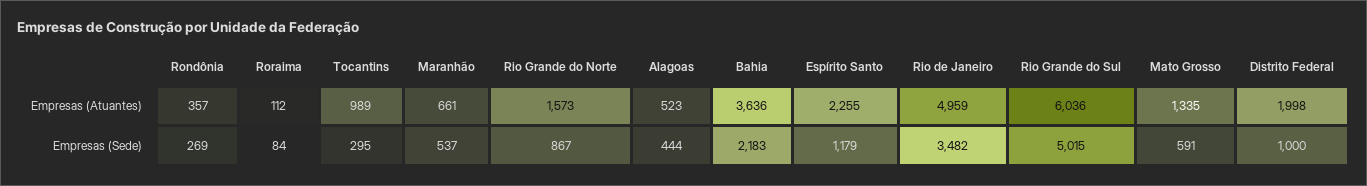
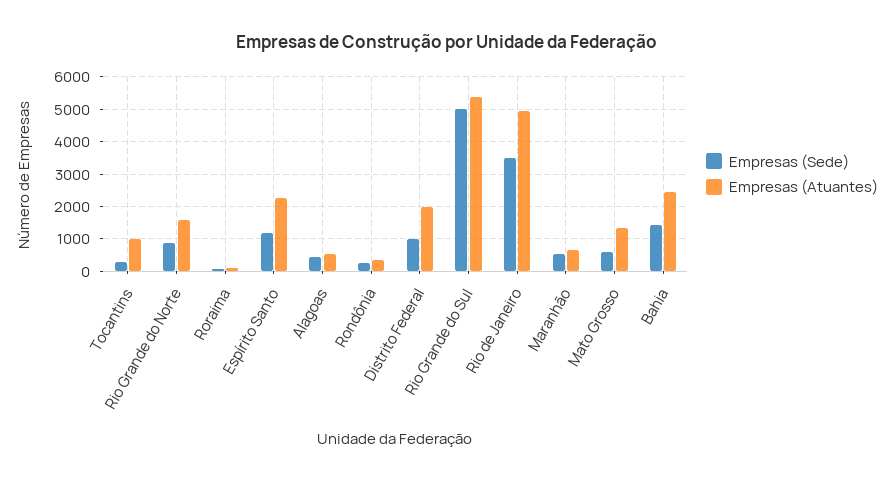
  {
    "Empresas (Atuantes)": {
      "Rondônia": 357,
      "Roraima": 112,
      "Tocantins": 989,
      "Maranhão": 661,
      "Rio Grande do Norte": 1573,
      "Alagoas": 523,
-     "Bahia": 3636,
+     "Bahia": 2400,
      "Espírito Santo": 2255,
      "Rio de Janeiro": 4959,
-     "Rio Grande do Sul": 6036,
+     "Rio Grande do Sul": 5400,
      "Mato Grosso": 1335,
      "Distrito Federal": 1998
    },
    "Empresas (Sede)": {
      "Rondônia": 269,
      "Roraima": 84,
      "Tocantins": 295,
      "Maranhão": 537,
      "Rio Grande do Norte": 867,
      "Alagoas": 444,
-     "Bahia": 2183,
+     "Bahia": 1400,
      "Espírito Santo": 1179,
      "Rio de Janeiro": 3482,
      "Rio Grande do Sul": 5015,
      "Mato Grosso": 591,
      "Distrito Federal": 1000
    }
  }

